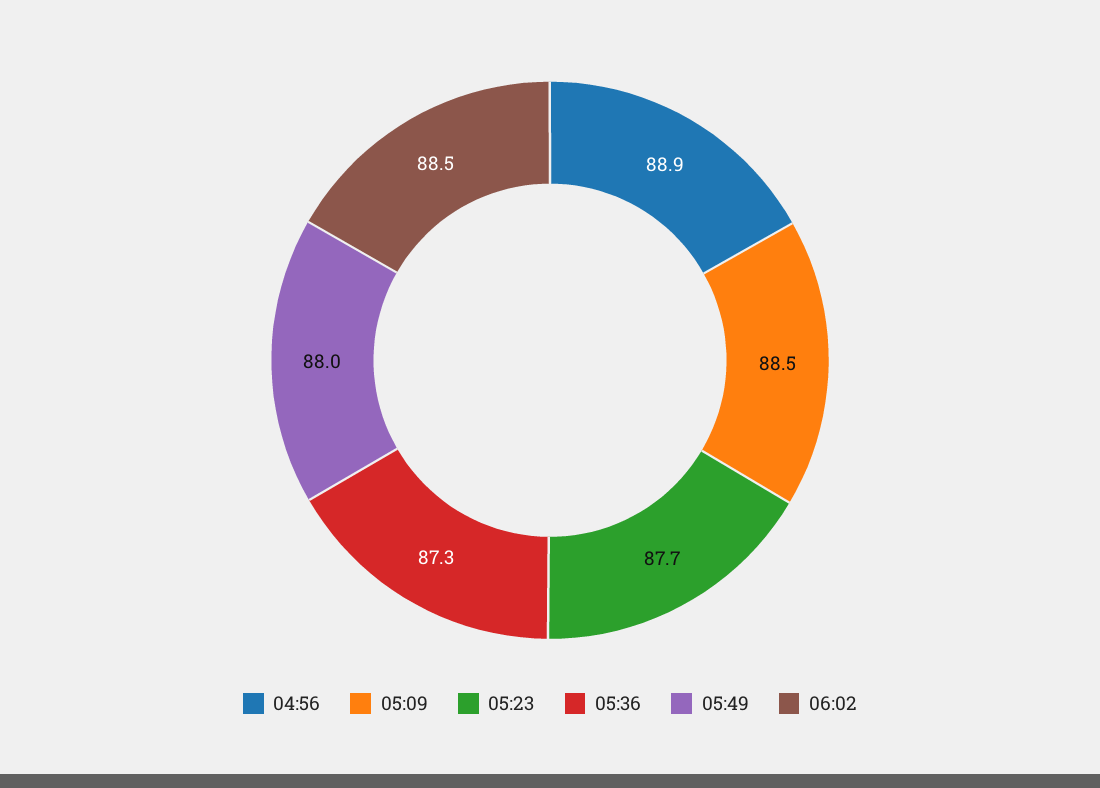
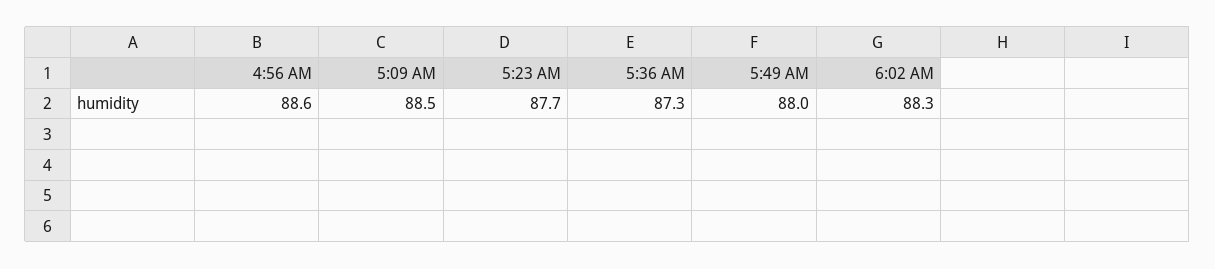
  {
-   "04:56": 88.9,
+   "04:56": 88.6,
    "05:09": 88.5,
    "05:23": 87.7,
    "05:36": 87.3,
    "05:49": 88,
-   "06:02": 88.5
+   "06:02": 88.3
  }

